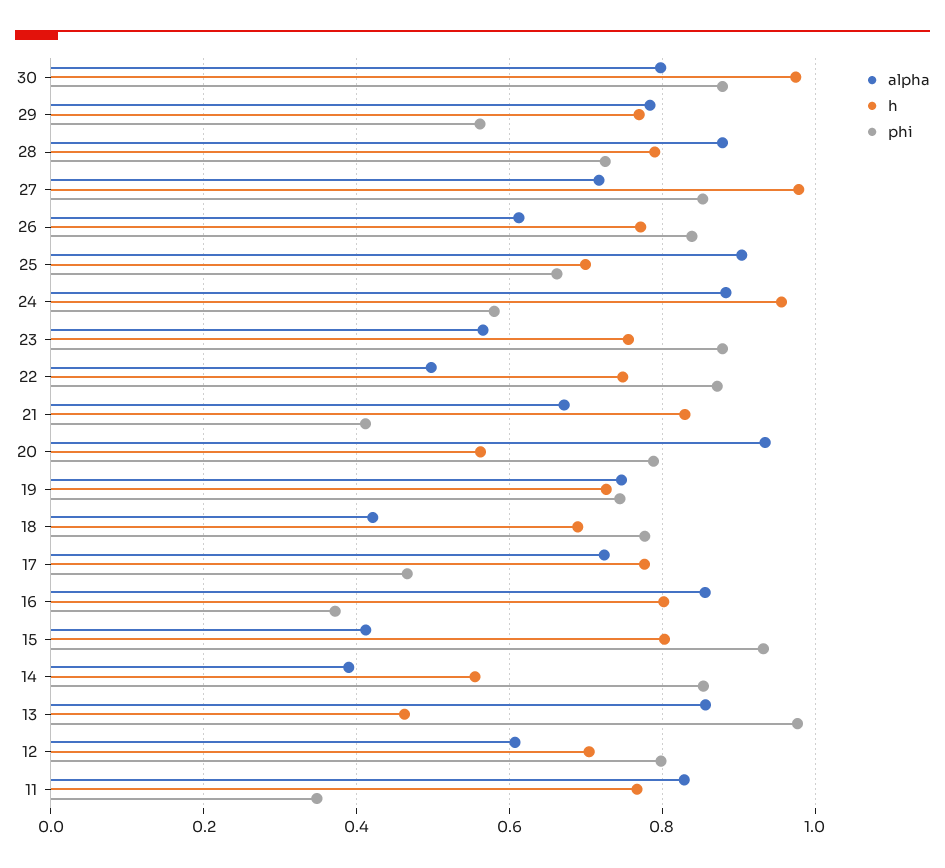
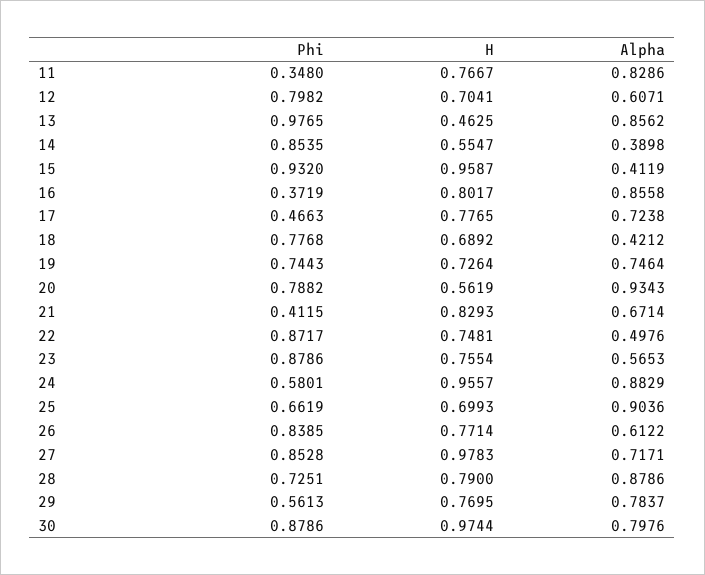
  {
    "alpha": {
      "30": 0.7976,
      "29": 0.7837,
      "28": 0.8786,
      "27": 0.7171,
      "26": 0.6122,
      "25": 0.9036,
      "24": 0.8829,
      "23": 0.5653,
      "22": 0.4976,
      "21": 0.6714,
      "20": 0.9343,
      "19": 0.7464,
      "18": 0.4212,
      "17": 0.7238,
      "16": 0.8558,
      "15": 0.4119,
      "14": 0.3898,
      "13": 0.8562,
      "12": 0.6071,
      "11": 0.8286
    },
    "h": {
      "30": 0.9744,
      "29": 0.7695,
      "28": 0.79,
      "27": 0.9783,
      "26": 0.7714,
      "25": 0.6993,
      "24": 0.9557,
      "23": 0.7554,
      "22": 0.7481,
      "21": 0.8293,
      "20": 0.5619,
      "19": 0.7264,
      "18": 0.6892,
      "17": 0.7765,
      "16": 0.8017,
-     "15": 0.8,
+     "15": 0.9587,
      "14": 0.5547,
      "13": 0.4625,
      "12": 0.7041,
      "11": 0.7667
    },
    "phi": {
      "30": 0.8786,
      "29": 0.5613,
      "28": 0.7251,
      "27": 0.8528,
      "26": 0.8385,
      "25": 0.6619,
      "24": 0.5801,
      "23": 0.8786,
      "22": 0.8717,
      "21": 0.4115,
      "20": 0.7882,
      "19": 0.7443,
      "18": 0.7768,
      "17": 0.4663,
      "16": 0.3719,
      "15": 0.932,
      "14": 0.8535,
      "13": 0.9765,
      "12": 0.7982,
      "11": 0.348
    }
  }

